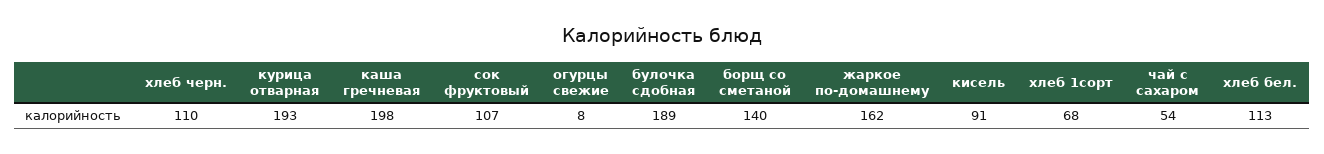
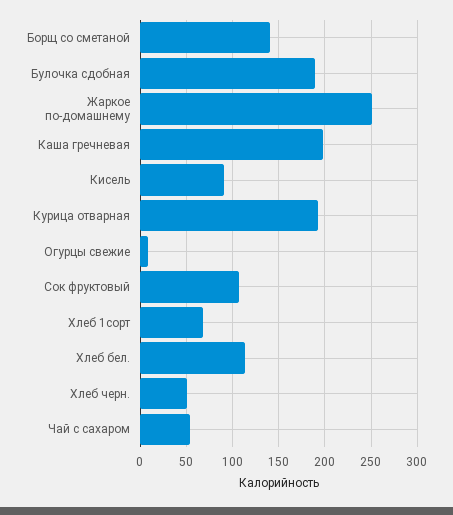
  {
-   "хлеб черн.": 110,
+   "хлеб черн.": 50,
    "курица отварная": 193,
    "каша гречневая": 198,
    "сок фруктовый": 107,
    "огурцы свежие": 8,
    "булочка сдобная": 189,
    "борщ со сметаной": 140,
-   "жаркое по-домашнему": 162,
+   "жаркое по-домашнему": 250,
    "кисель": 91,
    "хлеб 1сорт": 68,
    "чай с сахаром": 54,
    "хлеб бел.": 113
  }

